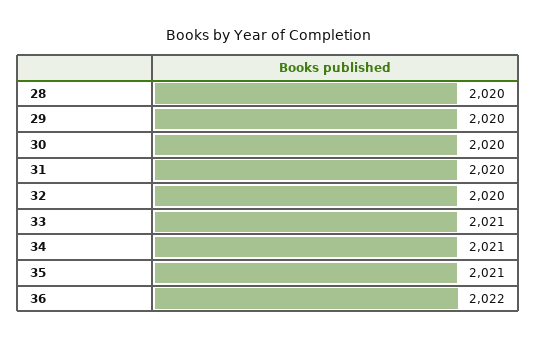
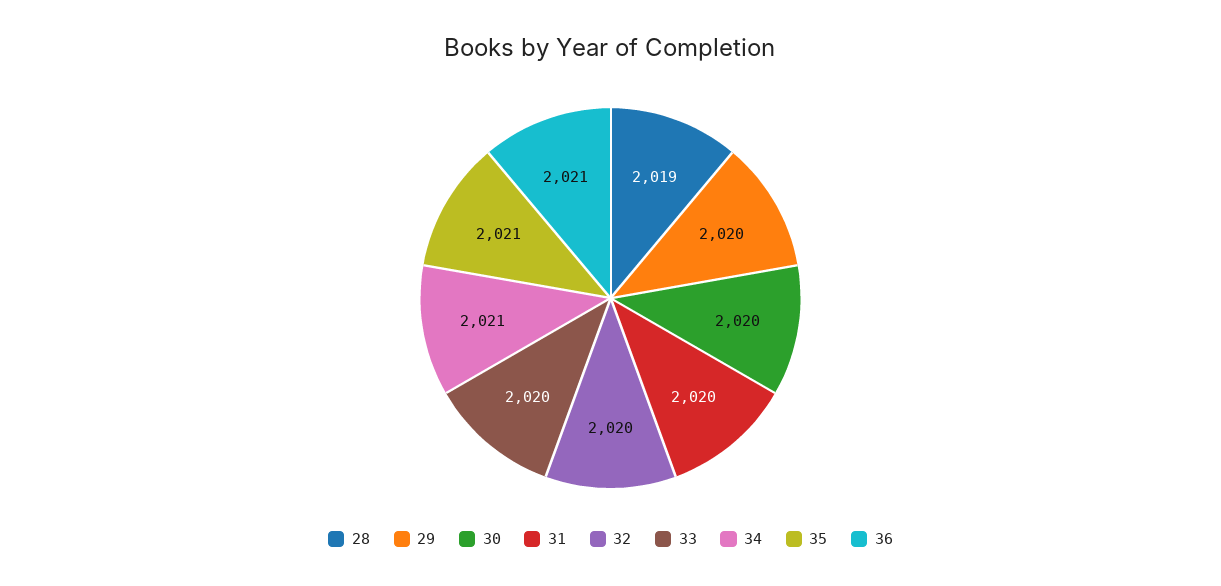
  {
-   "28": 2020,
+   "28": 2019,
    "29": 2020,
    "30": 2020,
    "31": 2020,
    "32": 2020,
-   "33": 2021,
+   "33": 2020,
    "34": 2021,
    "35": 2021,
-   "36": 2022
+   "36": 2021
  }

